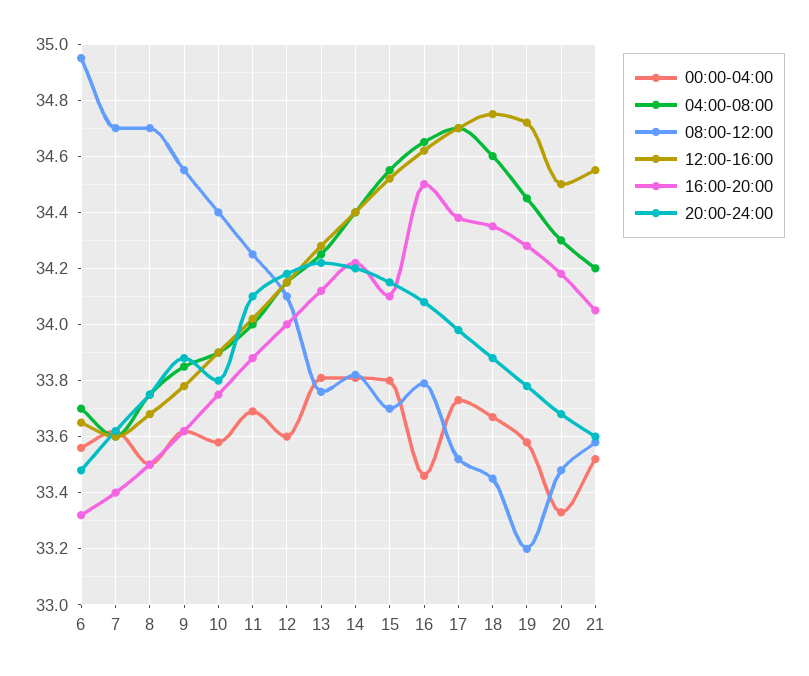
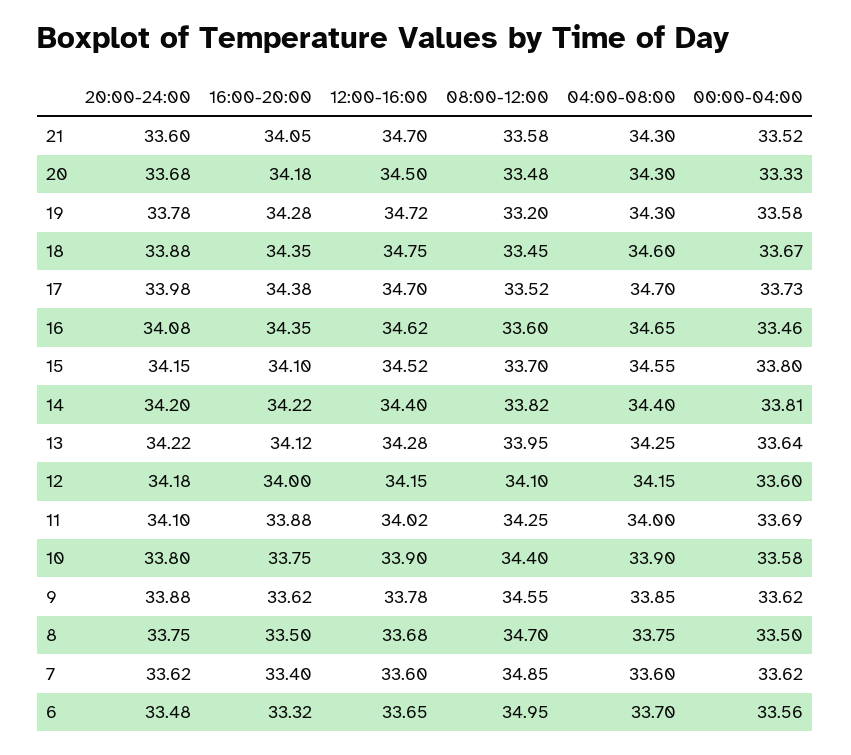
  {
    "00:00-04:00": {
      "6": 33.56,
      "7": 33.62,
      "8": 33.5,
      "9": 33.62,
      "10": 33.58,
      "11": 33.69,
      "12": 33.6,
-     "13": 33.8,
+     "13": 33.64,
      "14": 33.81,
      "15": 33.8,
      "16": 33.46,
      "17": 33.73,
      "18": 33.67,
      "19": 33.58,
      "20": 33.33,
      "21": 33.52
    },
    "04:00-08:00": {
      "6": 33.7,
      "7": 33.6,
      "8": 33.75,
      "9": 33.85,
      "10": 33.9,
      "11": 34,
      "12": 34.15,
      "13": 34.25,
      "14": 34.4,
      "15": 34.55,
      "16": 34.65,
      "17": 34.7,
      "18": 34.6,
-     "19": 34.45,
+     "19": 34.3,
      "20": 34.3,
-     "21": 34.2
+     "21": 34.3
    },
    "08:00-12:00": {
      "6": 34.95,
-     "7": 34.7,
+     "7": 34.85,
      "8": 34.7,
      "9": 34.55,
      "10": 34.4,
      "11": 34.25,
      "12": 34.1,
-     "13": 33.75,
+     "13": 33.95,
      "14": 33.82,
      "15": 33.7,
-     "16": 33.8,
+     "16": 33.6,
      "17": 33.52,
      "18": 33.45,
      "19": 33.2,
      "20": 33.48,
      "21": 33.58
    },
    "12:00-16:00": {
      "6": 33.65,
      "7": 33.6,
      "8": 33.68,
      "9": 33.78,
      "10": 33.9,
      "11": 34.02,
      "12": 34.15,
      "13": 34.28,
      "14": 34.4,
      "15": 34.52,
      "16": 34.62,
      "17": 34.7,
      "18": 34.75,
      "19": 34.72,
      "20": 34.5,
-     "21": 34.55
+     "21": 34.7
    },
    "16:00-20:00": {
      "6": 33.32,
      "7": 33.4,
      "8": 33.5,
      "9": 33.62,
      "10": 33.75,
      "11": 33.88,
      "12": 34,
      "13": 34.12,
      "14": 34.22,
      "15": 34.1,
-     "16": 34.5,
+     "16": 34.35,
      "17": 34.38,
      "18": 34.35,
      "19": 34.28,
      "20": 34.18,
      "21": 34.05
    },
    "20:00-24:00": {
      "6": 33.48,
      "7": 33.62,
      "8": 33.75,
      "9": 33.88,
      "10": 33.8,
      "11": 34.1,
      "12": 34.18,
      "13": 34.22,
      "14": 34.2,
      "15": 34.15,
      "16": 34.08,
      "17": 33.98,
      "18": 33.88,
      "19": 33.78,
      "20": 33.68,
      "21": 33.6
    }
  }

